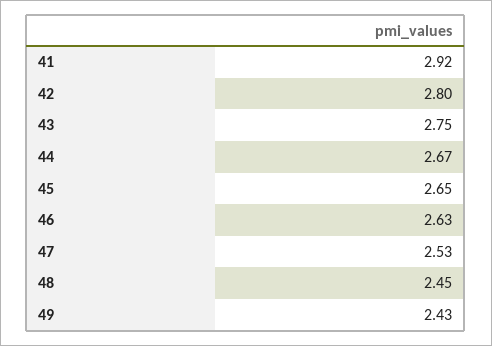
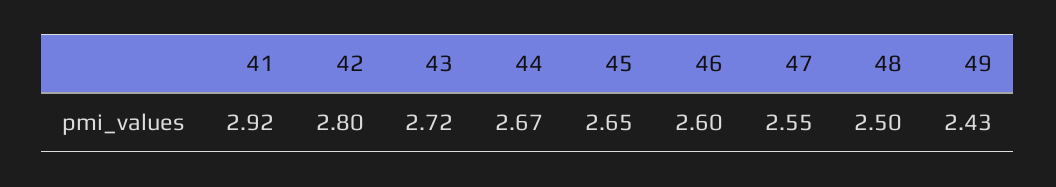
  {
    "41": 2.92,
    "42": 2.8,
-   "43": 2.75,
+   "43": 2.72,
    "44": 2.67,
    "45": 2.65,
-   "46": 2.63,
+   "46": 2.6,
-   "47": 2.53,
+   "47": 2.55,
-   "48": 2.45,
+   "48": 2.5,
    "49": 2.43
  }

